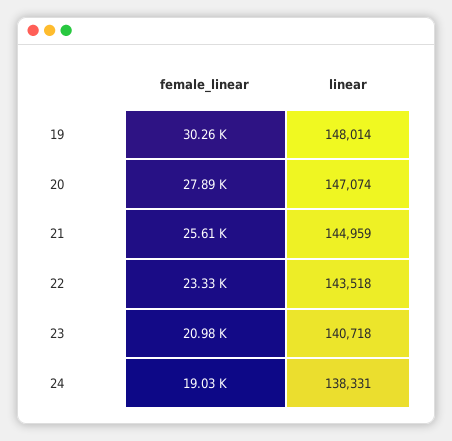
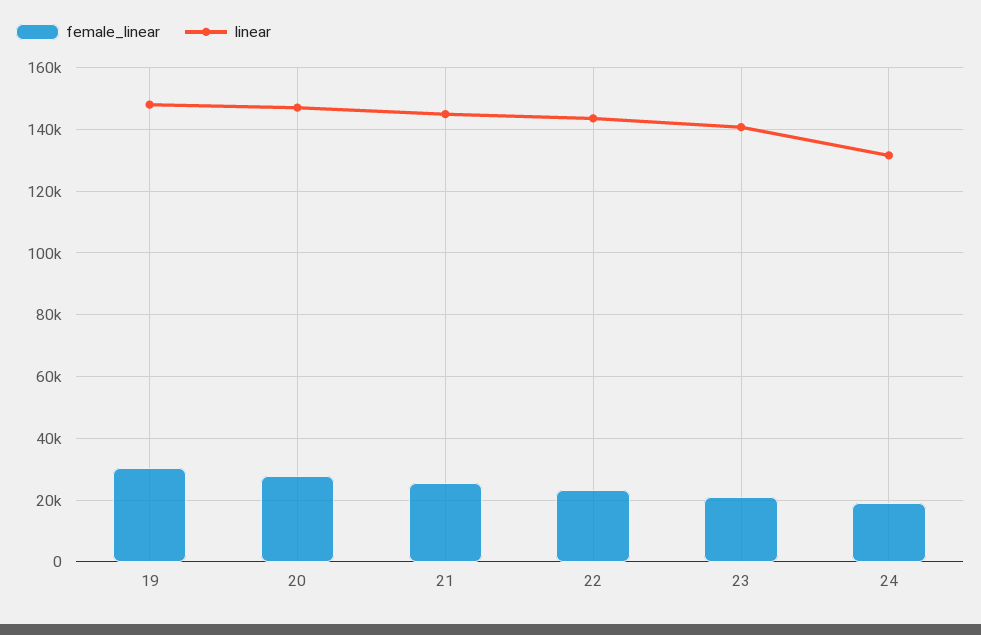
  {
    "female_linear": {
      "19": 30260,
      "20": 27890,
      "21": 25610,
      "22": 23330,
      "23": 20980,
      "24": 19030
    },
    "linear": {
      "19": 148014,
      "20": 147074,
      "21": 144959,
      "22": 143518,
      "23": 140718,
-     "24": 138331
+     "24": 132000
    }
  }

